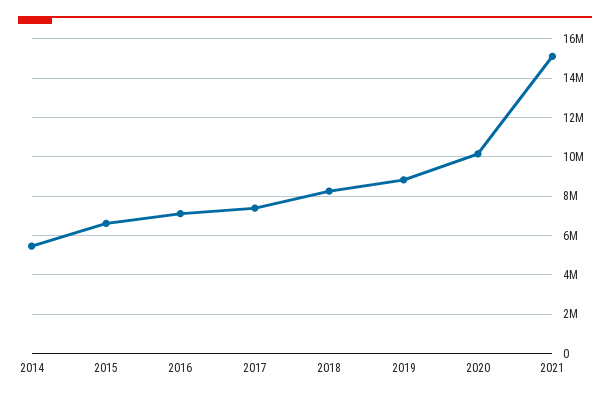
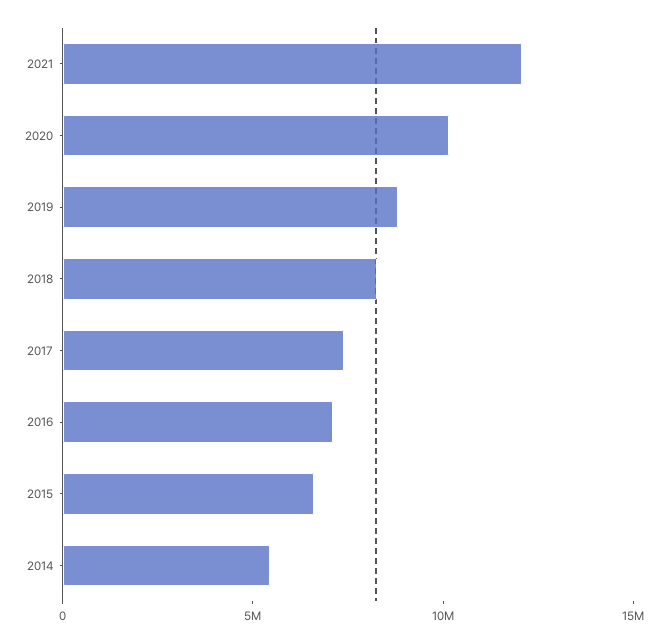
  {
    "2014": 5500000,
    "2015": 6500000,
    "2016": 7000000,
    "2017": 7500000,
    "2018": 8500000,
    "2019": 9000000,
    "2020": 10000000,
-   "2021": 15000000
+   "2021": 12000000
  }

